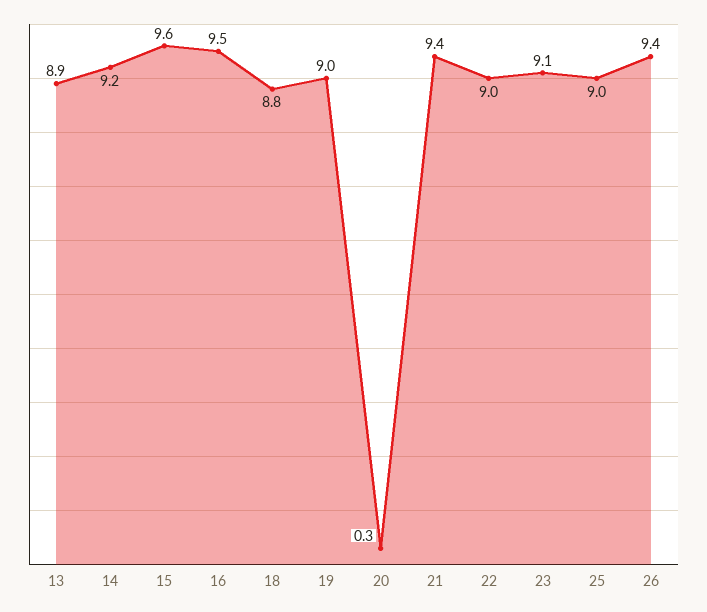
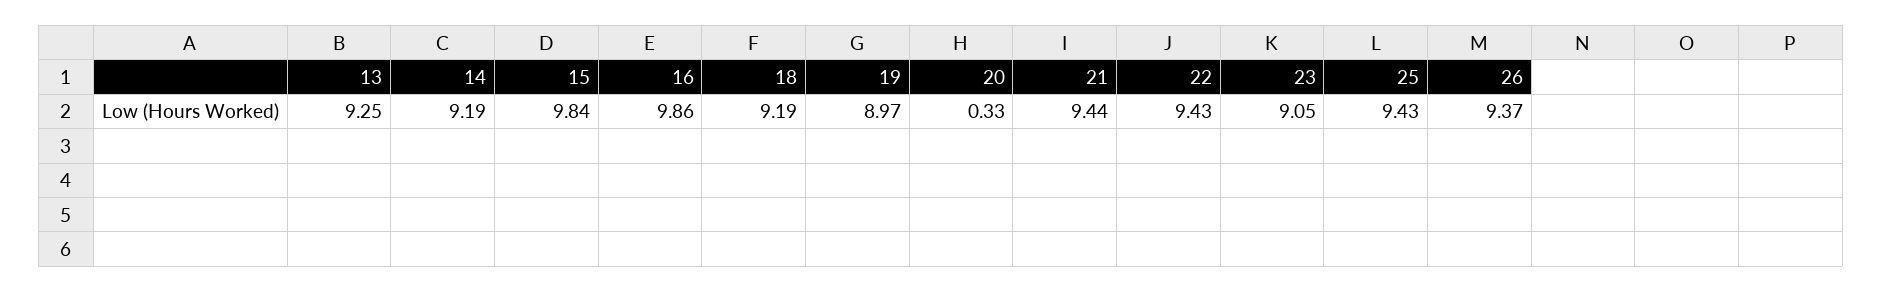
  {
-   "13": 8.9,
+   "13": 9.25,
    "14": 9.19,
-   "15": 9.6,
+   "15": 9.84,
-   "16": 9.5,
+   "16": 9.86,
-   "18": 8.8,
+   "18": 9.19,
    "19": 8.97,
    "20": 0.33,
    "21": 9.44,
-   "22": 9,
+   "22": 9.43,
    "23": 9.05,
-   "25": 9,
+   "25": 9.43,
    "26": 9.37
  }

